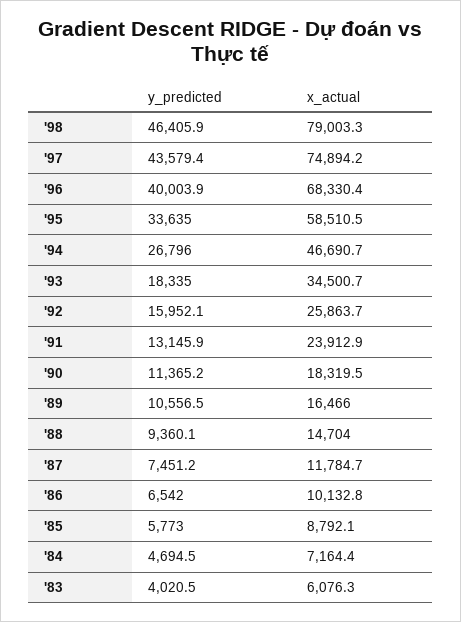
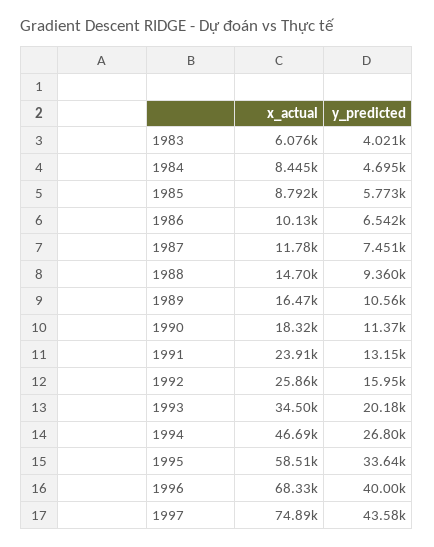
  {
    "y_predicted": {
-     "'98": 46405.9,
      "'97": 43579.4,
      "'96": 40003.9,
      "'95": 33635,
      "'94": 26796,
-     "'93": 18335,
+     "'93": 20180,
      "'92": 15952.1,
      "'91": 13145.9,
      "'90": 11365.2,
      "'89": 10556.5,
      "'88": 9360.1,
      "'87": 7451.2,
      "'86": 6542,
      "'85": 5773,
      "'84": 4694.5,
      "'83": 4020.5
    },
    "x_actual": {
-     "'98": 79003.3,
      "'97": 74894.2,
      "'96": 68330.4,
      "'95": 58510.5,
      "'94": 46690.7,
      "'93": 34500.7,
      "'92": 25863.7,
      "'91": 23912.9,
      "'90": 18319.5,
      "'89": 16466,
      "'88": 14704,
      "'87": 11784.7,
      "'86": 10132.8,
      "'85": 8792.1,
-     "'84": 7164.4,
+     "'84": 8445,
      "'83": 6076.3
    }
  }

